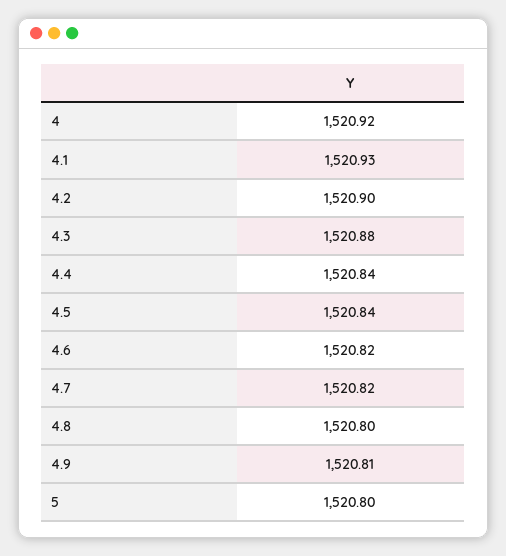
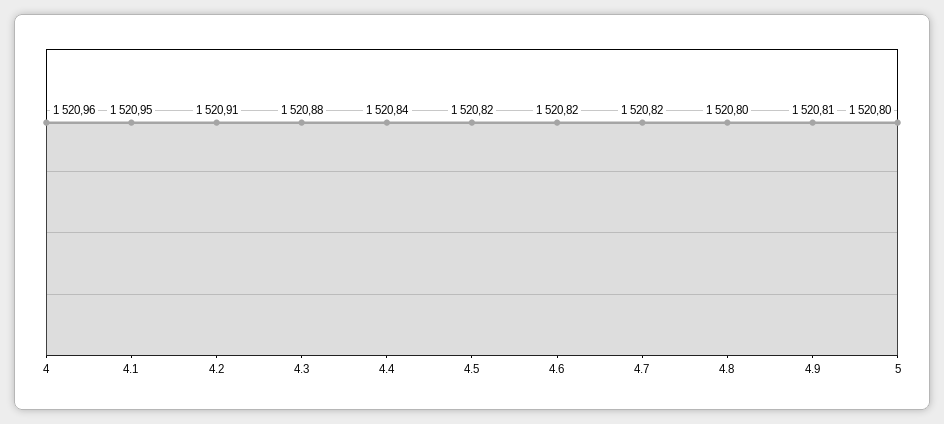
  {
-   "4": 1520.92,
+   "4": 1520.96,
-   "4.1": 1520.93,
+   "4.1": 1520.95,
-   "4.2": 1520.9,
+   "4.2": 1520.91,
    "4.3": 1520.88,
    "4.4": 1520.84,
-   "4.5": 1520.84,
+   "4.5": 1520.82,
    "4.6": 1520.82,
    "4.7": 1520.82,
    "4.8": 1520.8,
    "4.9": 1520.81,
    "5": 1520.8
  }

